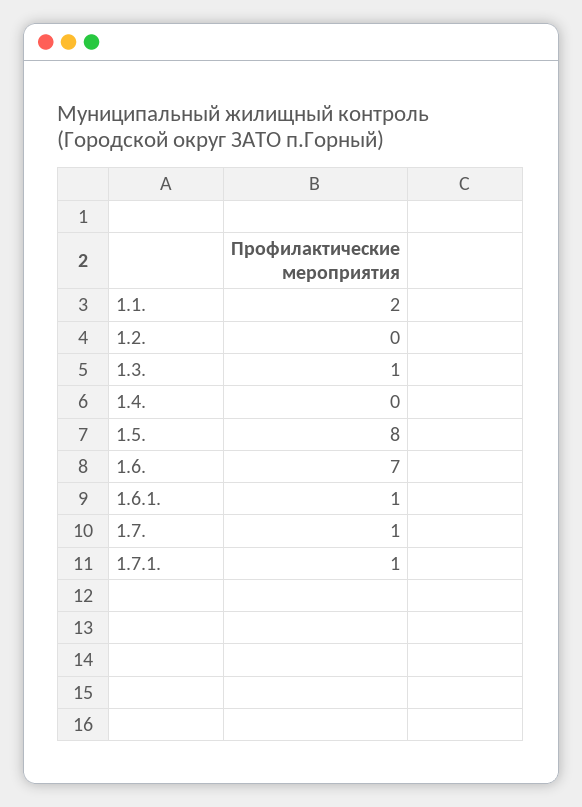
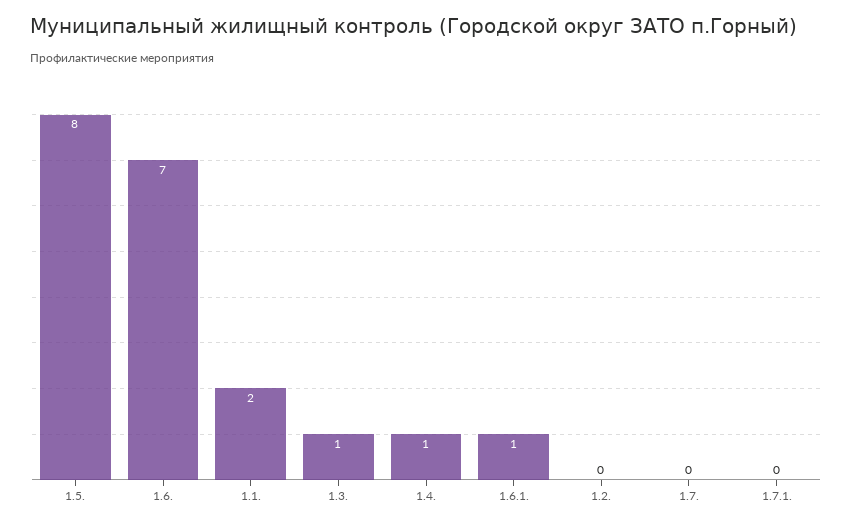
  {
    "1.1.": 2,
    "1.2.": 0,
    "1.3.": 1,
-   "1.4.": 0,
+   "1.4.": 1,
    "1.5.": 8,
    "1.6.": 7,
    "1.6.1.": 1,
-   "1.7.": 1,
+   "1.7.": 0,
-   "1.7.1.": 1
+   "1.7.1.": 0
  }

